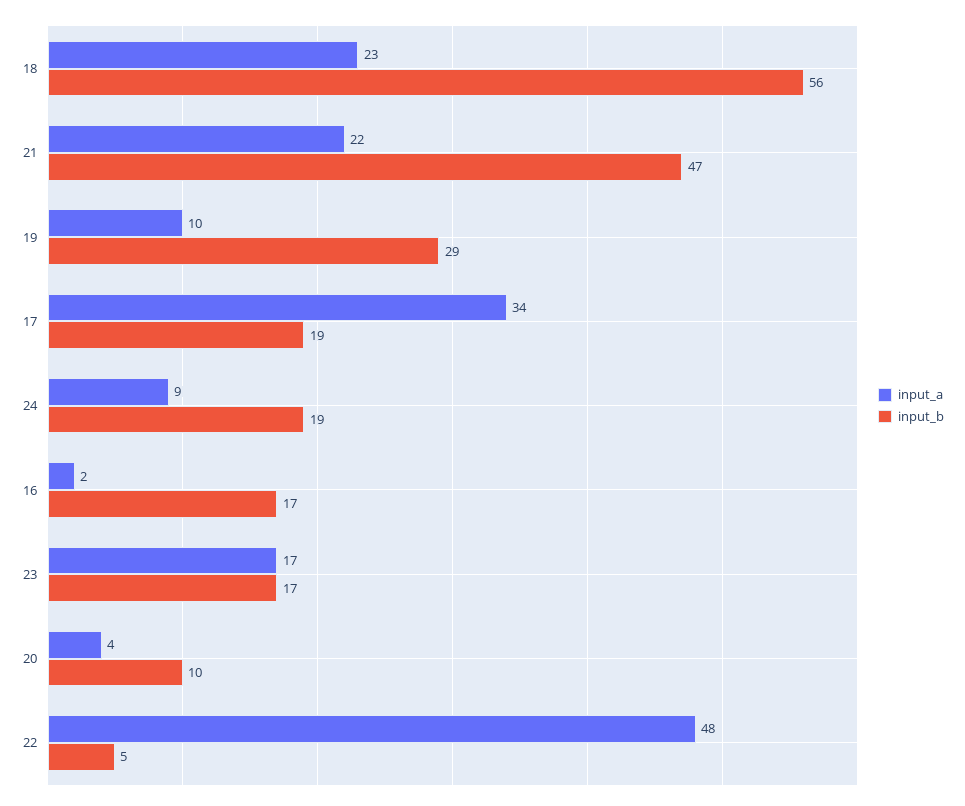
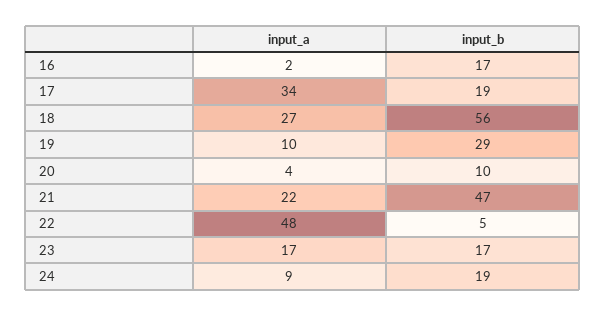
  {
    "input_a": {
-     "18": 23,
+     "18": 27,
      "21": 22,
      "19": 10,
      "17": 34,
      "24": 9,
      "16": 2,
      "23": 17,
      "20": 4,
      "22": 48
    },
    "input_b": {
      "18": 56,
      "21": 47,
      "19": 29,
      "17": 19,
      "24": 19,
      "16": 17,
      "23": 17,
      "20": 10,
      "22": 5
    }
  }

